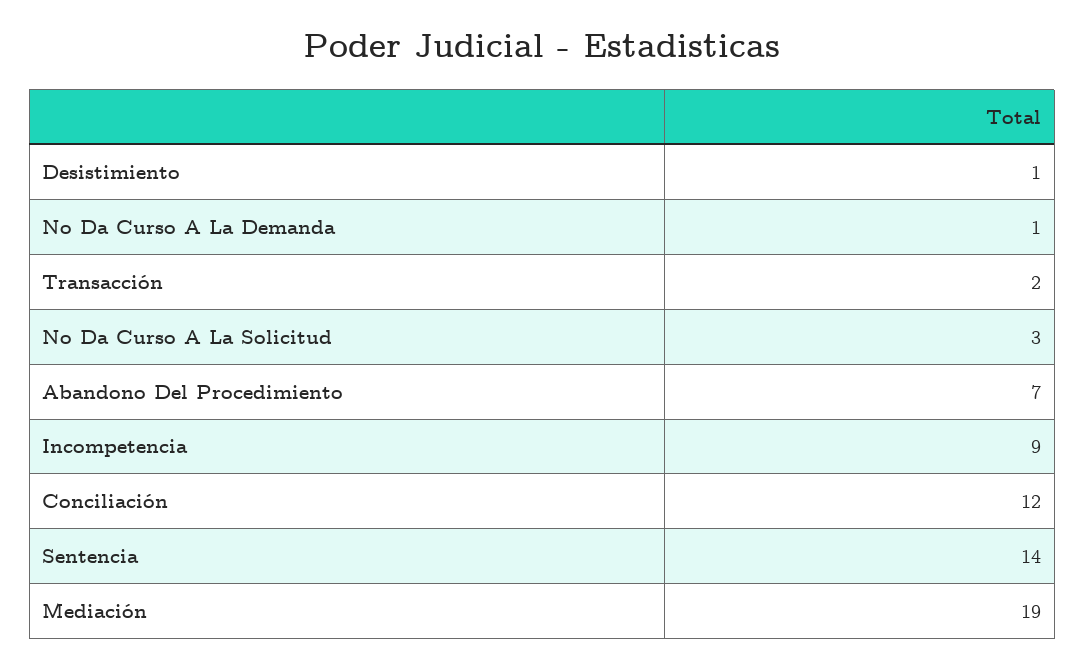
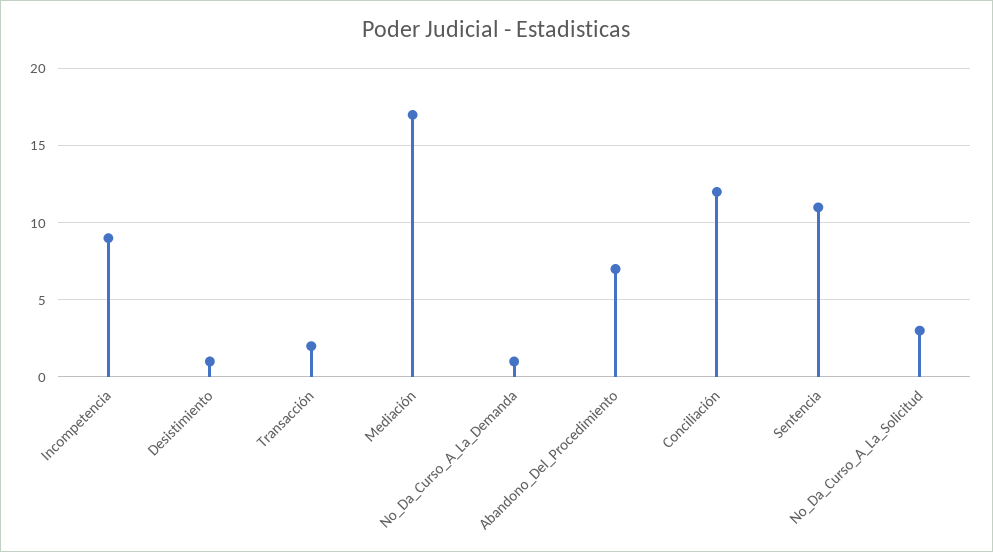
  {
    "Desistimiento": 1,
    "No Da Curso A La Demanda": 1,
    "Transacción": 2,
    "No Da Curso A La Solicitud": 3,
    "Abandono Del Procedimiento": 7,
    "Incompetencia": 9,
    "Conciliación": 12,
-   "Sentencia": 14,
+   "Sentencia": 11,
-   "Mediación": 19
+   "Mediación": 17
  }

